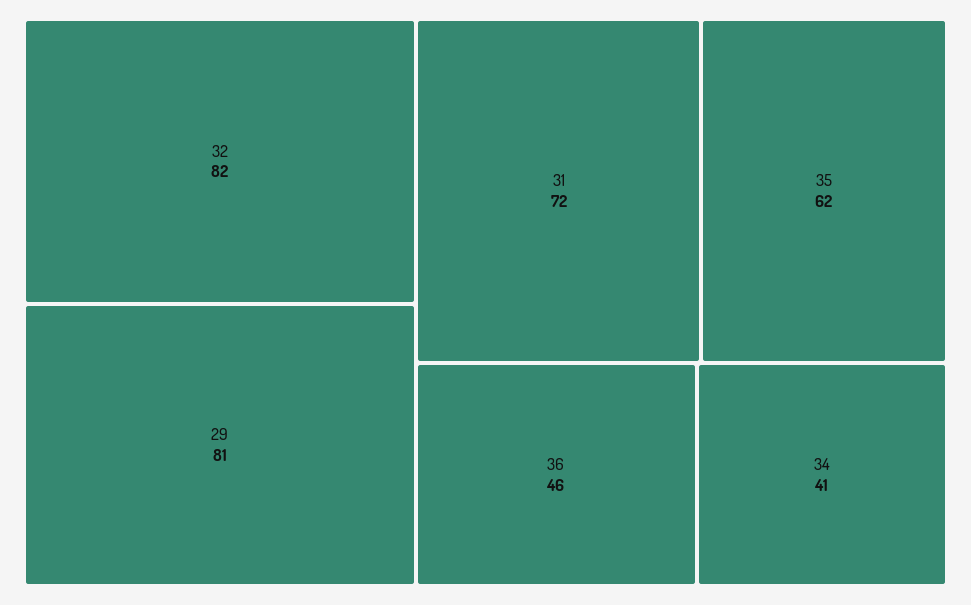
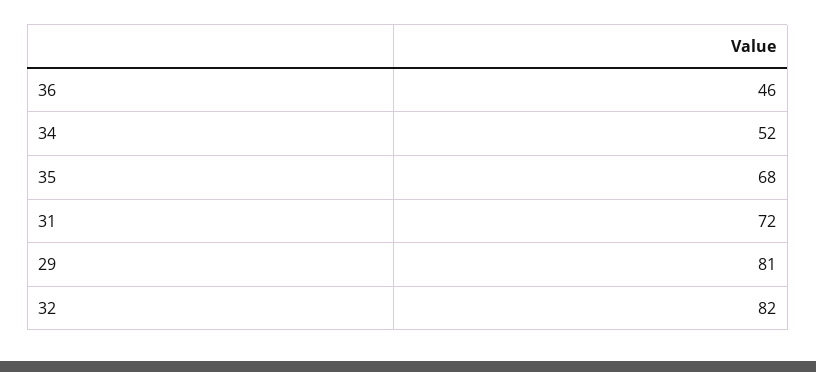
  {
    "32": 82,
    "29": 81,
    "31": 72,
-   "35": 62,
+   "35": 68,
    "36": 46,
-   "34": 41
+   "34": 52
  }

